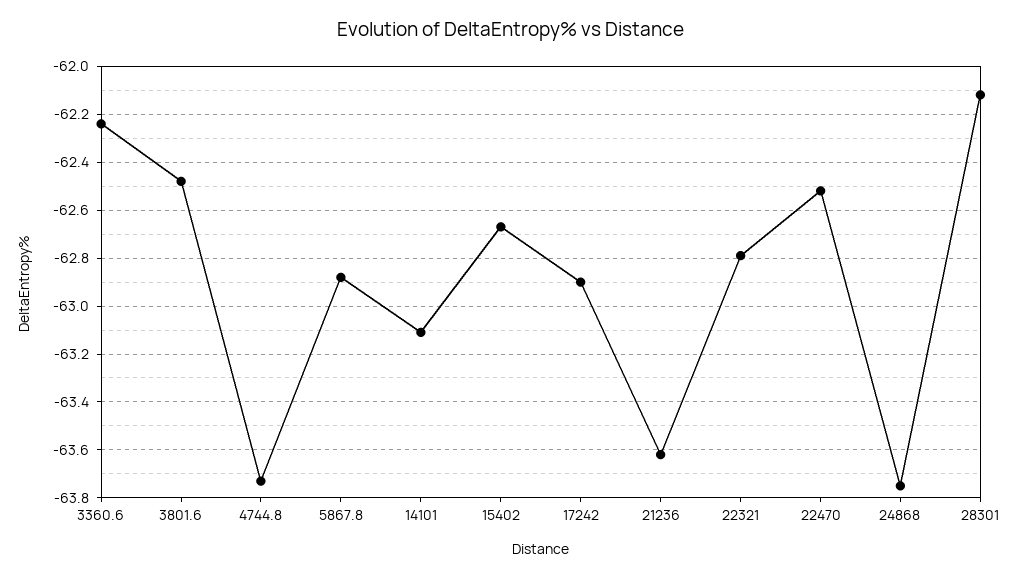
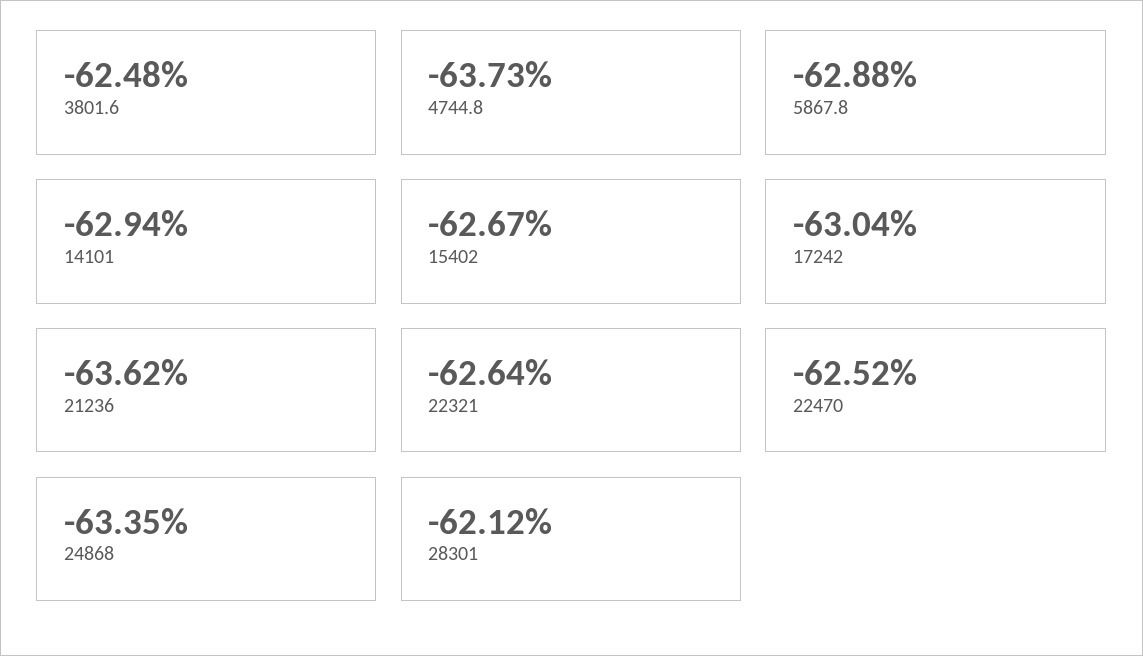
  {
-   "3360.6": -62.25,
    "3801.6": -62.48,
    "4744.8": -63.73,
    "5867.8": -62.88,
-   "14101": -63.1,
+   "14101": -62.94,
    "15402": -62.67,
-   "17242": -62.9,
+   "17242": -63.04,
    "21236": -63.62,
-   "22321": -62.8,
+   "22321": -62.64,
    "22470": -62.52,
-   "24868": -63.75,
+   "24868": -63.35,
    "28301": -62.12
  }

